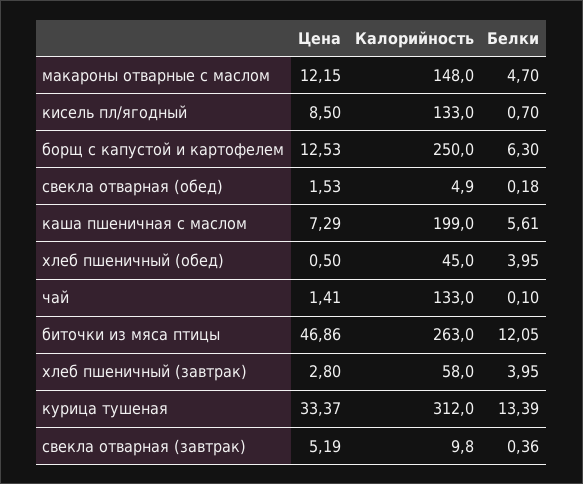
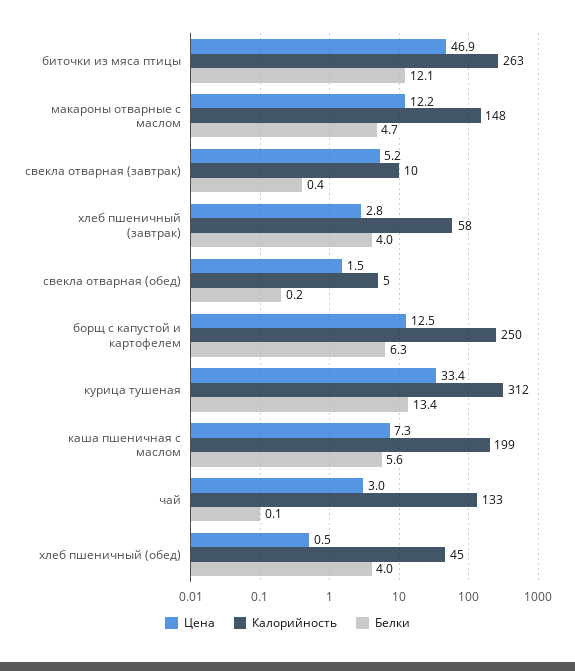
  {
    "Цена": {
      "макароны отварные с маслом": 12.15,
-     "кисель пл/ягодный": 8.5,
      "борщ с капустой и картофелем": 12.53,
      "свекла отварная (обед)": 1.53,
      "каша пшеничная с маслом": 7.29,
      "хлеб пшеничный (обед)": 0.5,
-     "чай": 1.41,
+     "чай": 3,
      "биточки из мяса птицы": 46.86,
      "хлеб пшеничный (завтрак)": 2.8,
      "курица тушеная": 33.37,
      "свекла отварная (завтрак)": 5.19
    },
    "Калорийность": {
      "макароны отварные с маслом": 148,
-     "кисель пл/ягодный": 133,
      "борщ с капустой и картофелем": 250,
      "свекла отварная (обед)": 4.9,
      "каша пшеничная с маслом": 199,
      "хлеб пшеничный (обед)": 45,
      "чай": 133,
      "биточки из мяса птицы": 263,
      "хлеб пшеничный (завтрак)": 58,
      "курица тушеная": 312,
      "свекла отварная (завтрак)": 9.8
    },
    "Белки": {
      "макароны отварные с маслом": 4.7,
-     "кисель пл/ягодный": 0.7,
      "борщ с капустой и картофелем": 6.3,
      "свекла отварная (обед)": 0.18,
      "каша пшеничная с маслом": 5.61,
      "хлеб пшеничный (обед)": 3.95,
      "чай": 0.1,
      "биточки из мяса птицы": 12.05,
      "хлеб пшеничный (завтрак)": 3.95,
      "курица тушеная": 13.39,
      "свекла отварная (завтрак)": 0.36
    }
  }

